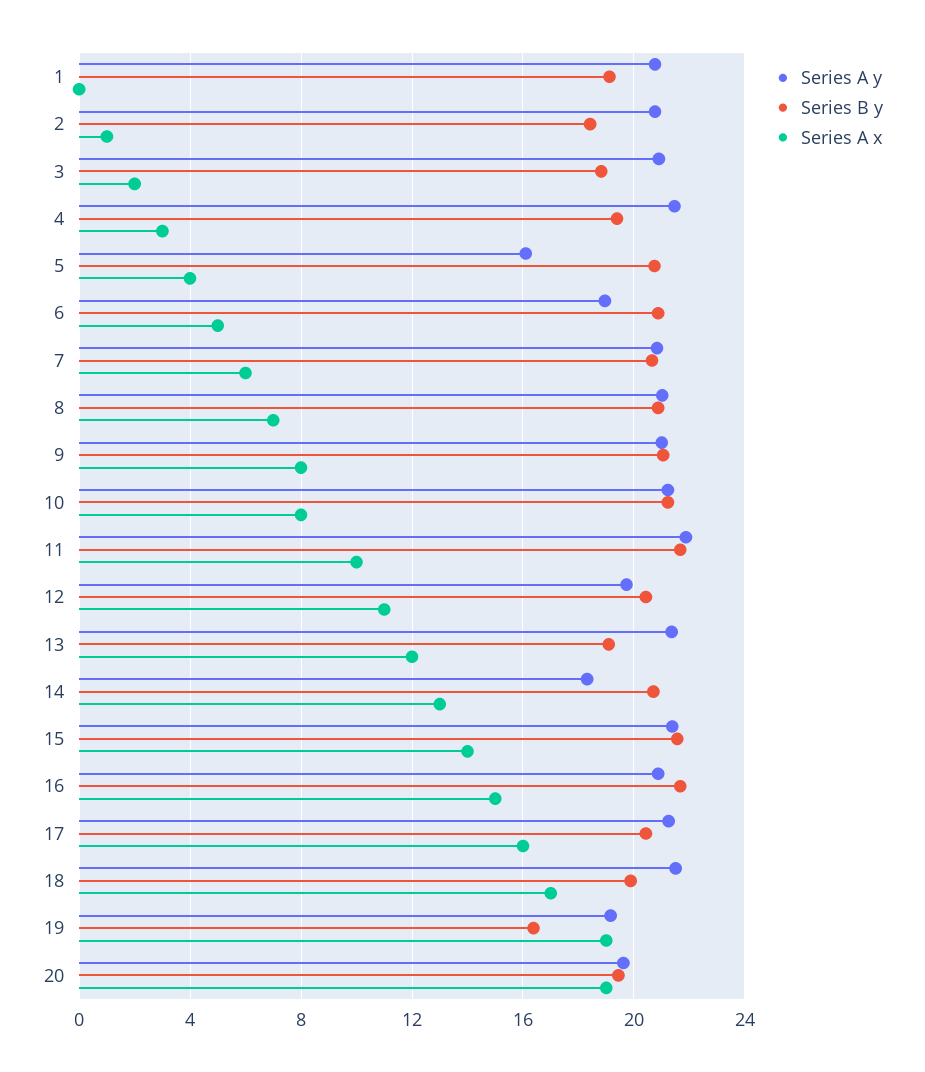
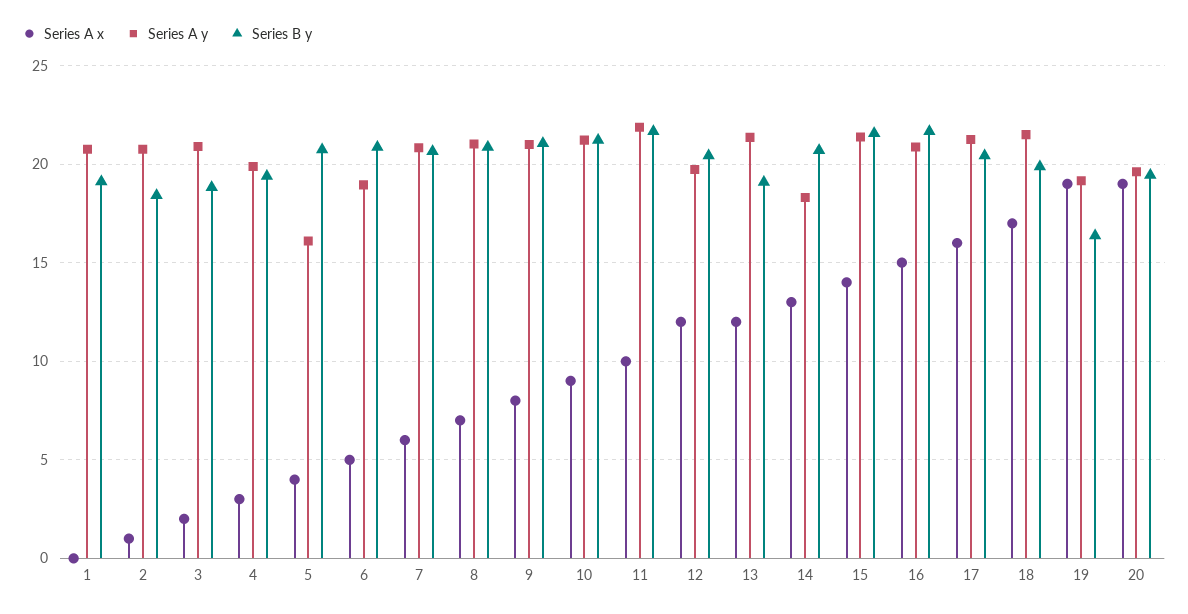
  {
    "Series A y": {
      "1": 21,
      "2": 21,
      "3": 21,
-     "4": 21.5,
+     "4": 20,
      "5": 16,
      "6": 19,
      "7": 21,
      "8": 21,
      "9": 21,
      "10": 21,
      "11": 22,
      "12": 19.5,
      "13": 21.5,
      "14": 18.5,
      "15": 21.5,
      "16": 21,
      "17": 21.5,
      "18": 21.5,
      "19": 19,
      "20": 19.5
    },
    "Series B y": {
      "1": 19,
      "2": 18.5,
      "3": 19,
      "4": 19.5,
      "5": 20.5,
      "6": 21,
      "7": 20.5,
      "8": 21,
      "9": 21,
      "10": 21,
      "11": 21.5,
      "12": 20.5,
      "13": 19,
      "14": 20.5,
      "15": 21.5,
      "16": 21.5,
      "17": 20.5,
      "18": 20,
      "19": 16.5,
      "20": 19.5
    },
    "Series A x": {
      "1": 0,
      "2": 1,
      "3": 2,
      "4": 3,
      "5": 4,
      "6": 5,
      "7": 6,
      "8": 7,
      "9": 8,
-     "10": 8,
+     "10": 9,
      "11": 10,
-     "12": 11,
+     "12": 12,
      "13": 12,
      "14": 13,
      "15": 14,
      "16": 15,
      "17": 16,
      "18": 17,
      "19": 19,
      "20": 19
    }
  }

